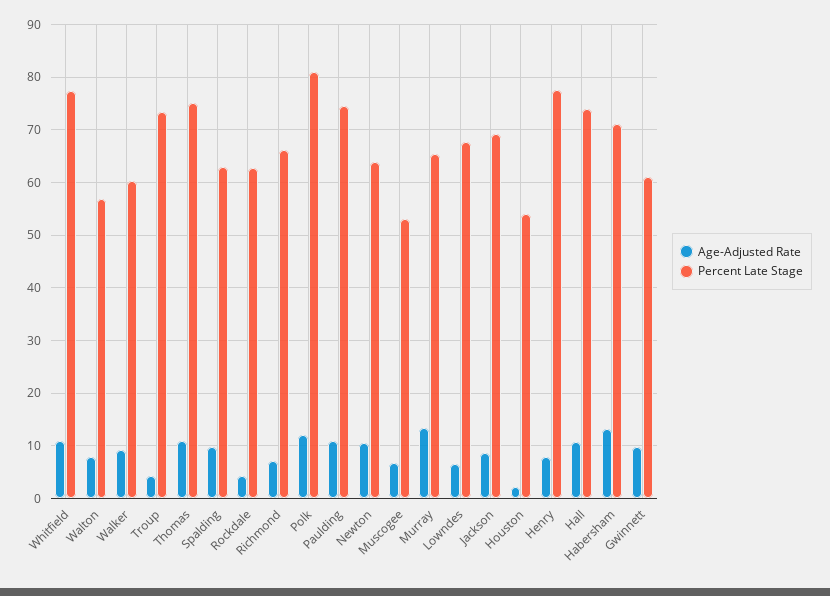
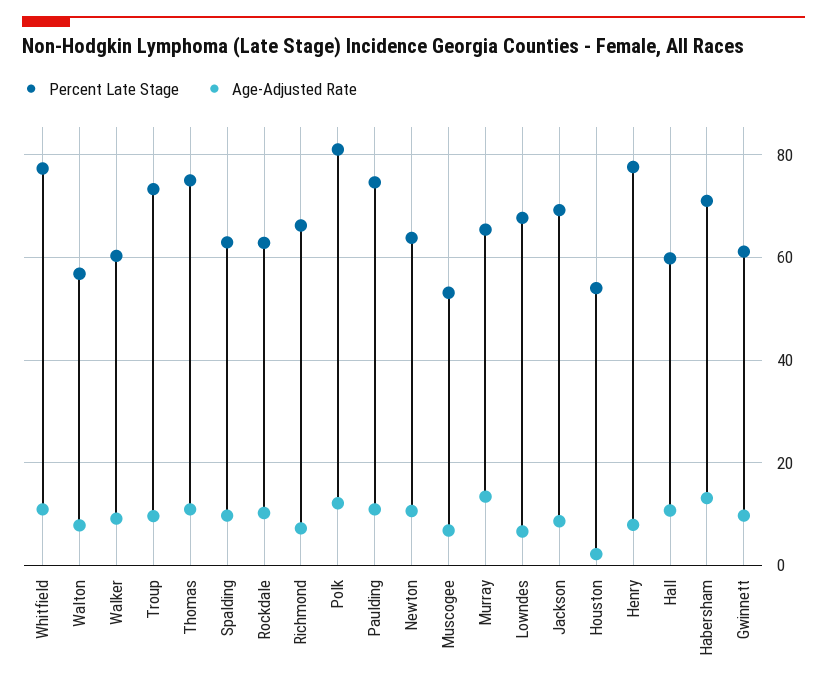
  {
    "Age-Adjusted Rate": {
      "Whitfield": 10,
      "Walton": 8,
      "Walker": 10,
-     "Troup": 4,
+     "Troup": 10,
      "Thomas": 10,
      "Spalding": 10,
-     "Rockdale": 4,
+     "Rockdale": 10,
      "Richmond": 8,
      "Polk": 12,
      "Paulding": 10,
      "Newton": 10,
      "Muscogee": 6,
      "Murray": 14,
      "Lowndes": 6,
      "Jackson": 8,
      "Houston": 2,
      "Henry": 8,
      "Hall": 10,
      "Habersham": 14,
      "Gwinnett": 10
    },
    "Percent Late Stage": {
      "Whitfield": 78,
      "Walton": 56,
      "Walker": 60,
      "Troup": 74,
      "Thomas": 76,
      "Spalding": 62,
      "Rockdale": 62,
      "Richmond": 66,
      "Polk": 82,
      "Paulding": 74,
      "Newton": 64,
      "Muscogee": 54,
      "Murray": 66,
      "Lowndes": 68,
      "Jackson": 70,
      "Houston": 54,
      "Henry": 78,
-     "Hall": 74,
+     "Hall": 60,
      "Habersham": 72,
      "Gwinnett": 62
    }
  }

